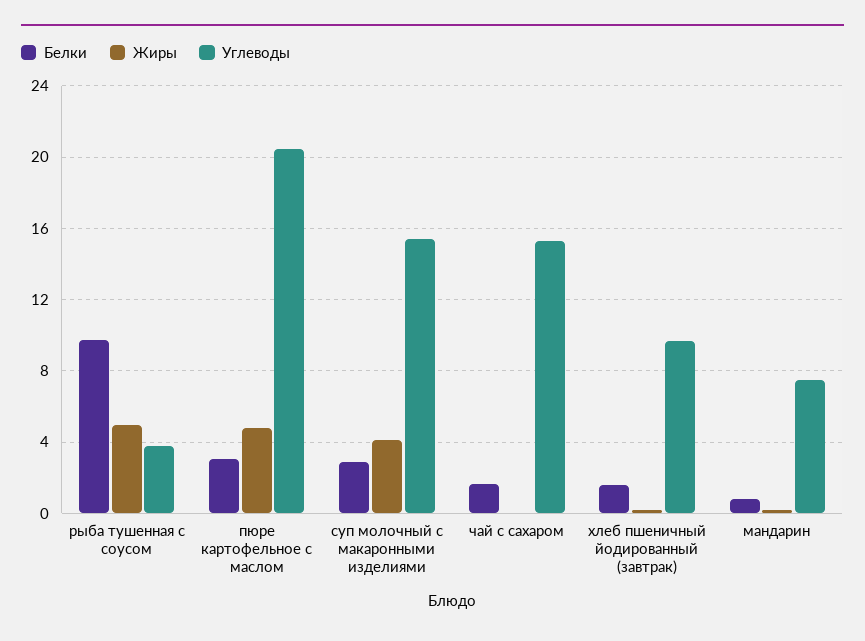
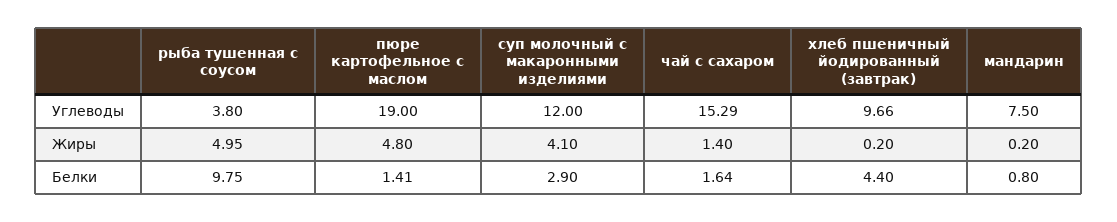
  {
    "Белки": {
      "рыба тушенная с соусом": 9.75,
-     "пюре картофельное с маслом": 3,
+     "пюре картофельное с маслом": 1.41,
      "суп молочный с макаронными изделиями": 2.9,
      "чай с сахаром": 1.64,
-     "хлеб пшеничный йодированный (завтрак)": 1.5,
+     "хлеб пшеничный йодированный (завтрак)": 4.4,
      "мандарин": 0.8
    },
    "Жиры": {
      "рыба тушенная с соусом": 4.95,
      "пюре картофельное с маслом": 4.8,
      "суп молочный с макаронными изделиями": 4.1,
-     "чай с сахаром": 0,
+     "чай с сахаром": 1.4,
      "хлеб пшеничный йодированный (завтрак)": 0.2,
      "мандарин": 0.2
    },
    "Углеводы": {
      "рыба тушенная с соусом": 3.8,
-     "пюре картофельное с маслом": 20.5,
+     "пюре картофельное с маслом": 19,
-     "суп молочный с макаронными изделиями": 15.5,
+     "суп молочный с макаронными изделиями": 12,
      "чай с сахаром": 15.29,
      "хлеб пшеничный йодированный (завтрак)": 9.66,
      "мандарин": 7.5
    }
  }

